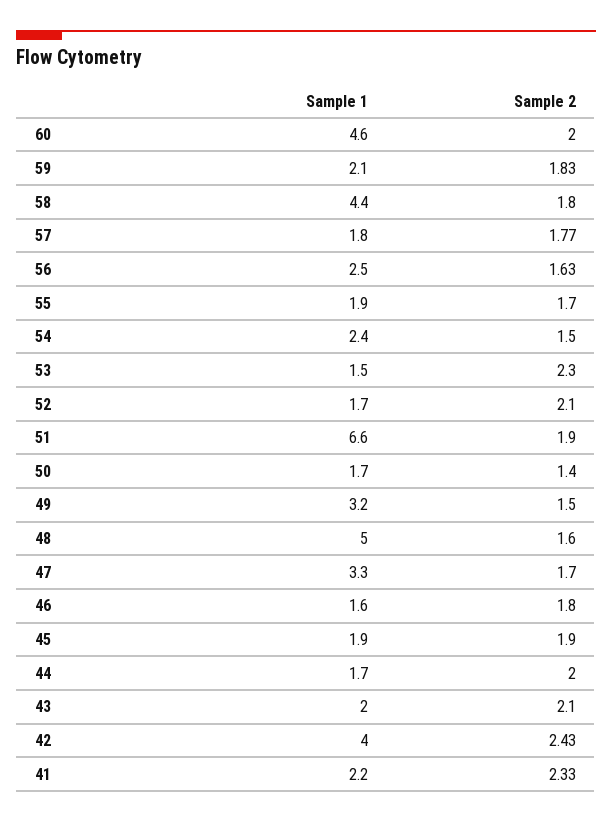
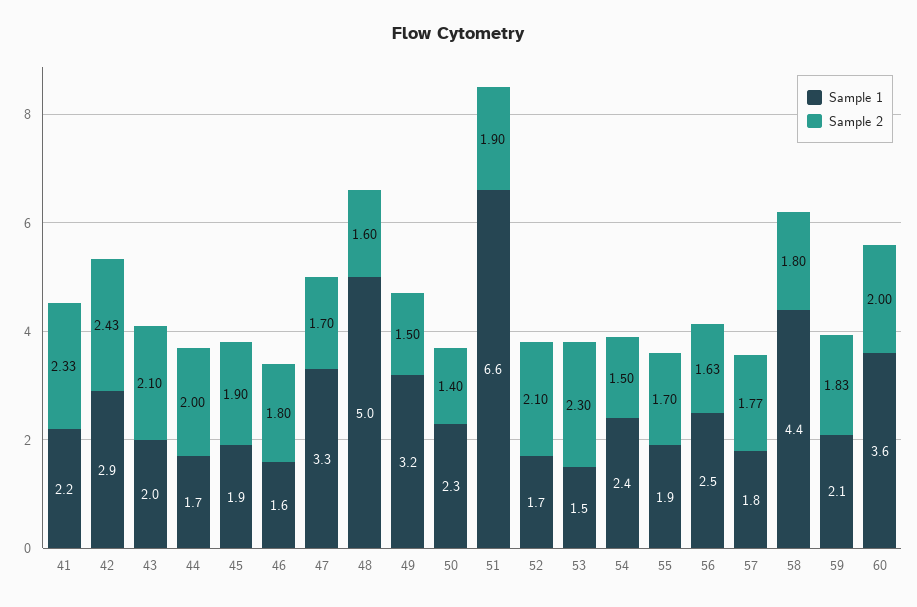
  {
    "Sample 1": {
-     "60": 4.6,
+     "60": 3.6,
      "59": 2.1,
      "58": 4.4,
      "57": 1.8,
      "56": 2.5,
      "55": 1.9,
      "54": 2.4,
      "53": 1.5,
      "52": 1.7,
      "51": 6.6,
-     "50": 1.7,
+     "50": 2.3,
      "49": 3.2,
      "48": 5,
      "47": 3.3,
      "46": 1.6,
      "45": 1.9,
      "44": 1.7,
      "43": 2,
-     "42": 4,
+     "42": 2.9,
      "41": 2.2
    },
    "Sample 2": {
      "60": 2,
      "59": 1.83,
      "58": 1.8,
      "57": 1.77,
      "56": 1.63,
      "55": 1.7,
      "54": 1.5,
      "53": 2.3,
      "52": 2.1,
      "51": 1.9,
      "50": 1.4,
      "49": 1.5,
      "48": 1.6,
      "47": 1.7,
      "46": 1.8,
      "45": 1.9,
      "44": 2,
      "43": 2.1,
      "42": 2.43,
      "41": 2.33
    }
  }

